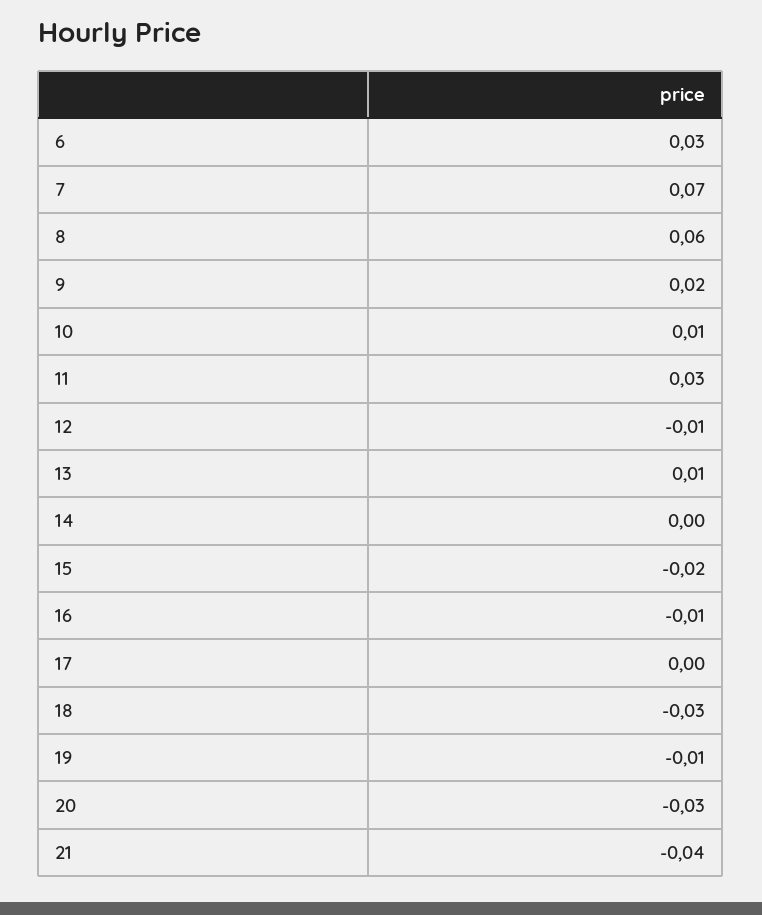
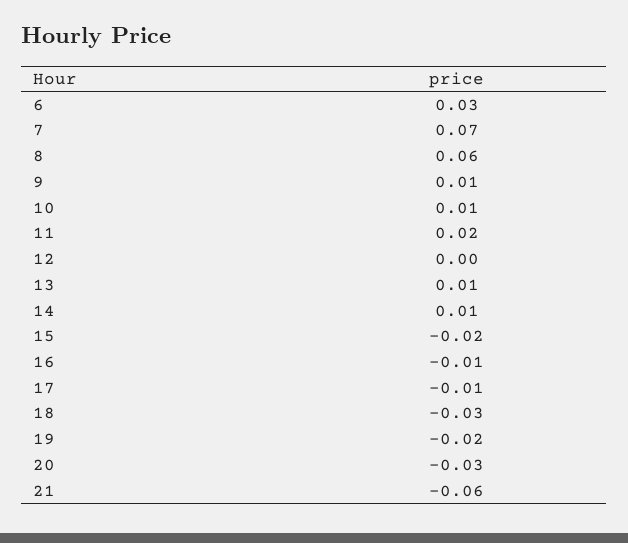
  {
    "6": 0.03,
    "7": 0.07,
    "8": 0.06,
-   "9": 0.02,
+   "9": 0.01,
    "10": 0.01,
-   "11": 0.03,
+   "11": 0.02,
-   "12": -0.01,
+   "12": 0,
    "13": 0.01,
-   "14": 0,
+   "14": 0.01,
    "15": -0.02,
    "16": -0.01,
-   "17": 0,
+   "17": -0.01,
    "18": -0.03,
-   "19": -0.01,
+   "19": -0.02,
    "20": -0.03,
-   "21": -0.04
+   "21": -0.06
  }

